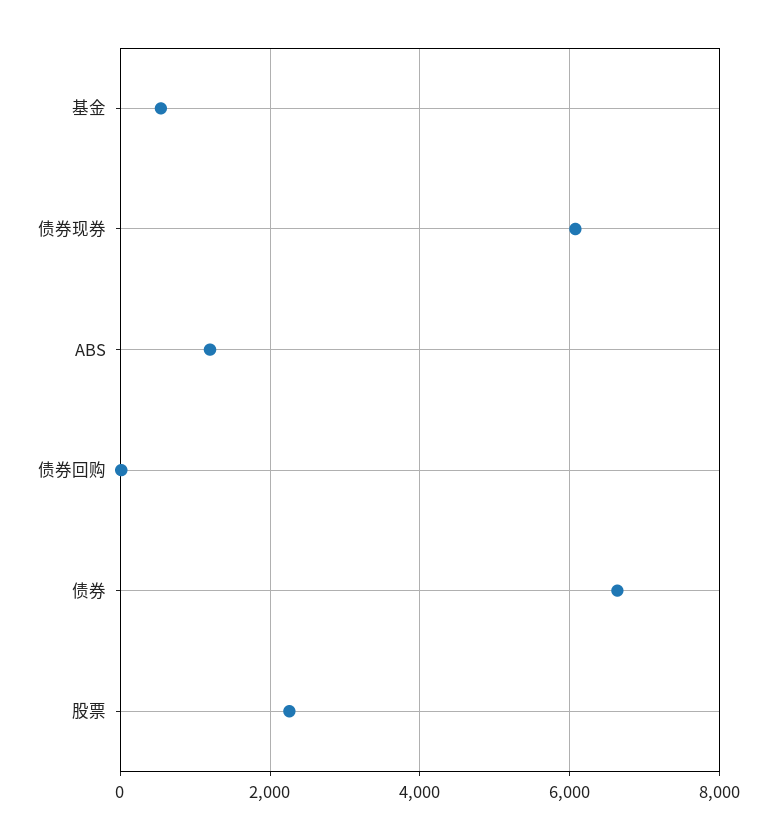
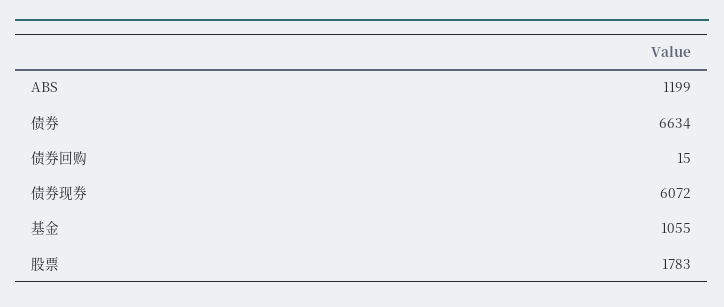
  {
-   "基金": 600,
+   "基金": 1055,
    "债券现券": 6072,
    "ABS": 1199,
    "债券回购": 15,
    "债券": 6634,
-   "股票": 2200
+   "股票": 1783
  }

